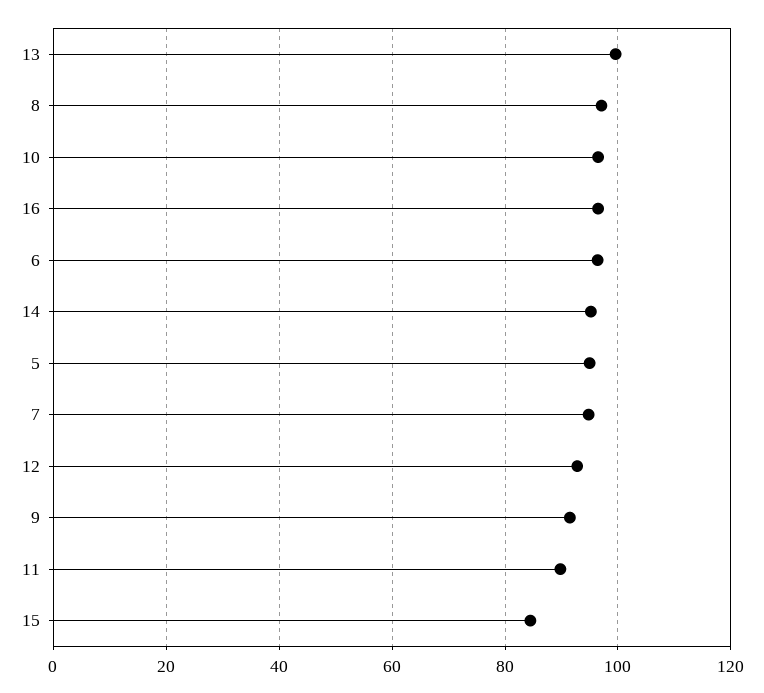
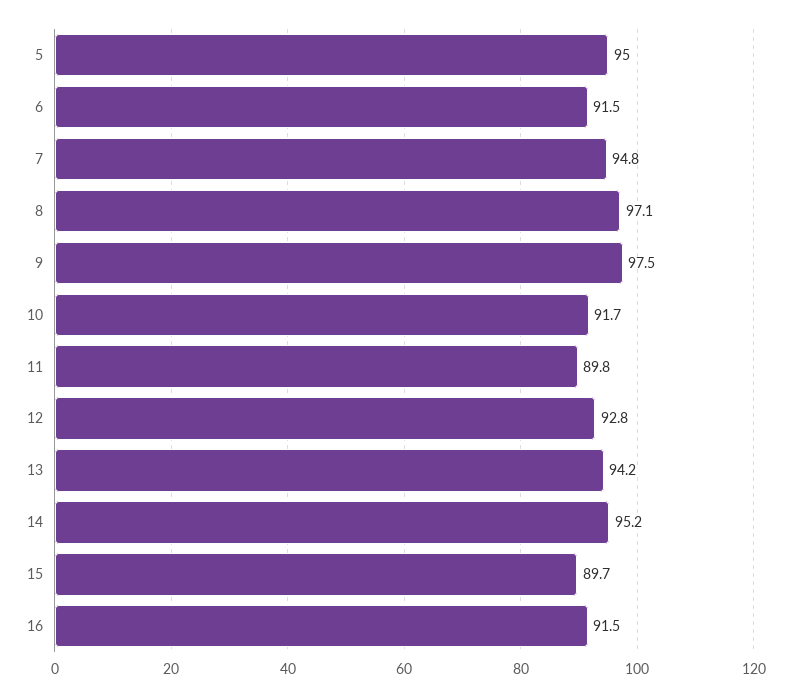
  {
-   "13": 100,
+   "13": 94.2,
    "8": 97.1,
-   "10": 96,
+   "10": 91.7,
-   "16": 96,
+   "16": 91.5,
-   "6": 96,
+   "6": 91.5,
    "14": 95.2,
    "5": 95,
    "7": 94.8,
    "12": 92.8,
-   "9": 92,
+   "9": 97.5,
    "11": 89.8,
-   "15": 84
+   "15": 89.7
  }

